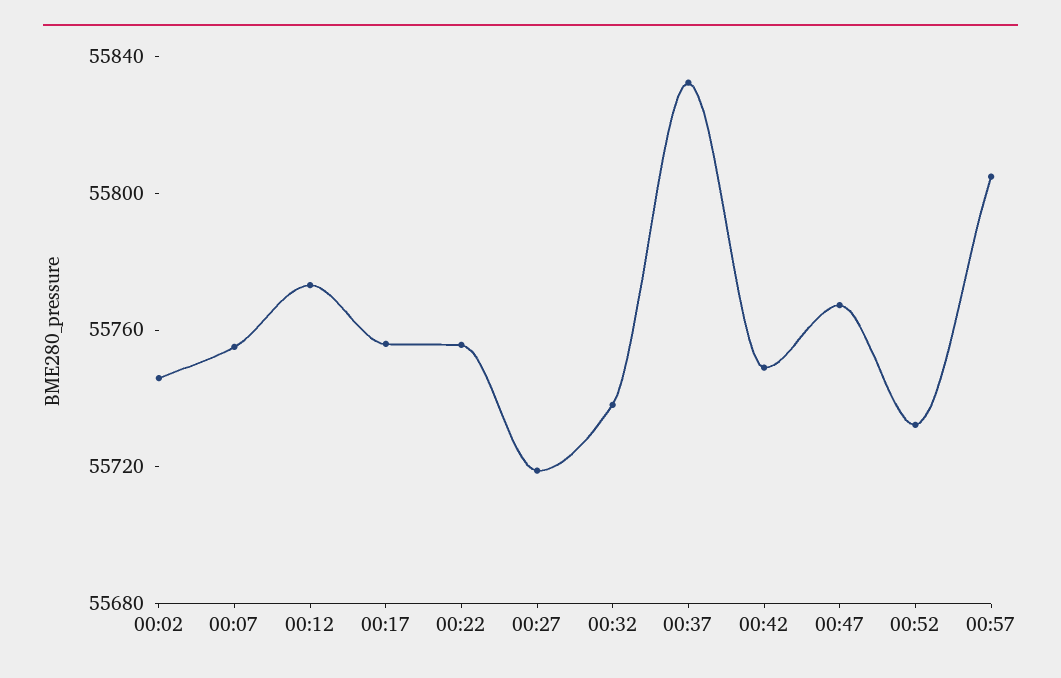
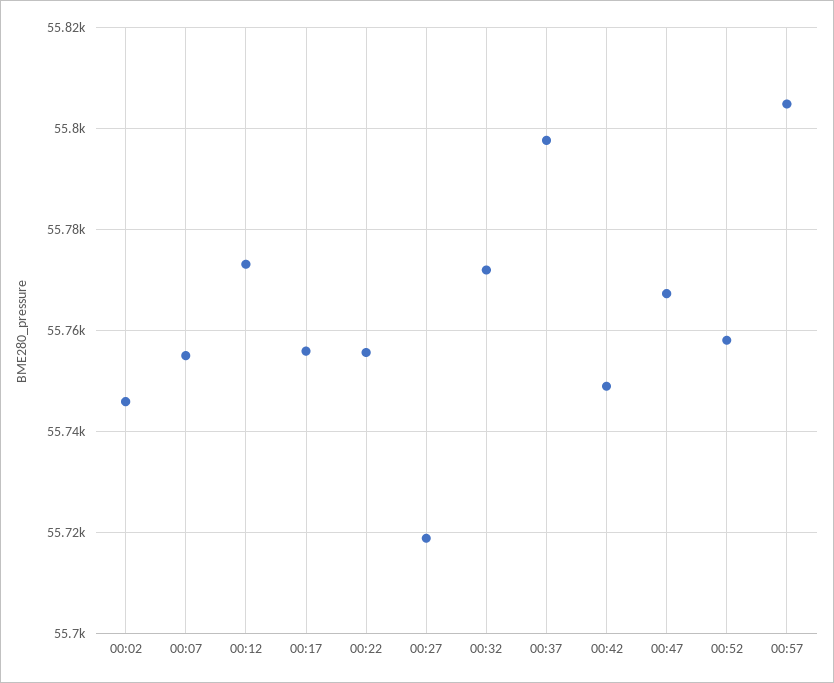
  {
    "00:02": 55746,
    "00:07": 55756,
    "00:12": 55774,
    "00:17": 55756,
    "00:22": 55756,
    "00:27": 55718,
-   "00:32": 55740,
+   "00:32": 55772,
-   "00:37": 55830,
+   "00:37": 55798,
    "00:42": 55750,
    "00:47": 55768,
-   "00:52": 55730,
+   "00:52": 55758,
    "00:57": 55804
  }

